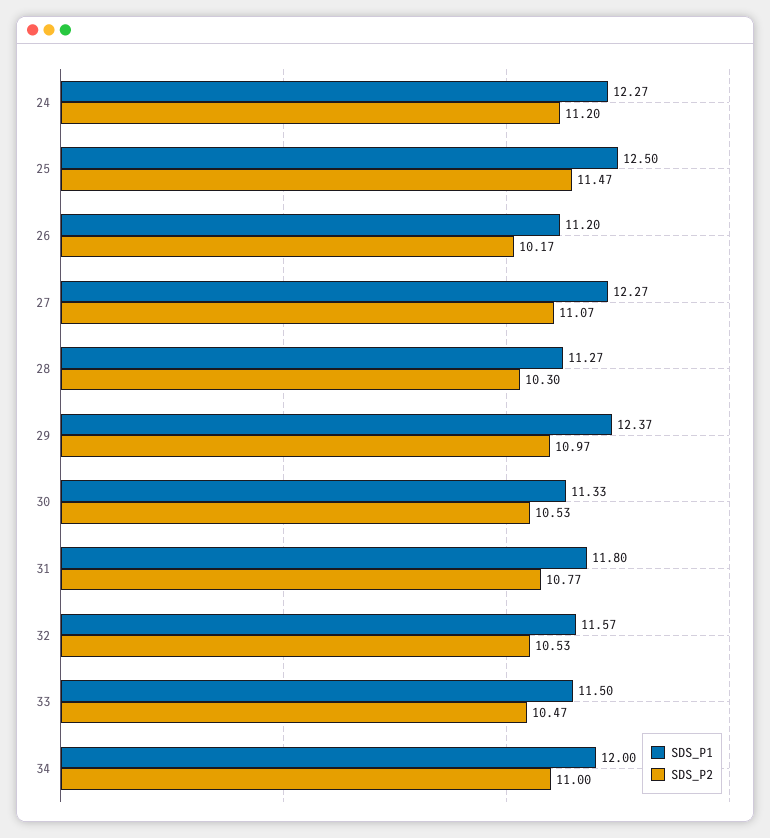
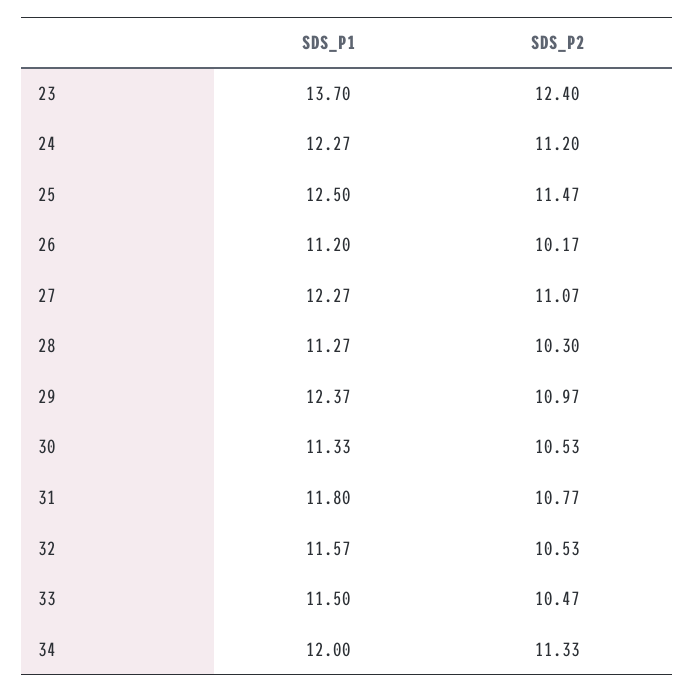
  {
    "SDS_P1": {
      "24": 12.27,
      "25": 12.5,
      "26": 11.2,
      "27": 12.27,
      "28": 11.27,
      "29": 12.37,
      "30": 11.33,
      "31": 11.8,
      "32": 11.57,
      "33": 11.5,
-     "34": 12
+     "34": 12,
+     "23": 13.7
    },
    "SDS_P2": {
      "24": 11.2,
      "25": 11.47,
      "26": 10.17,
      "27": 11.07,
      "28": 10.3,
      "29": 10.97,
      "30": 10.53,
      "31": 10.77,
      "32": 10.53,
      "33": 10.47,
-     "34": 11
+     "34": 11.33,
+     "23": 12.4
    }
  }

